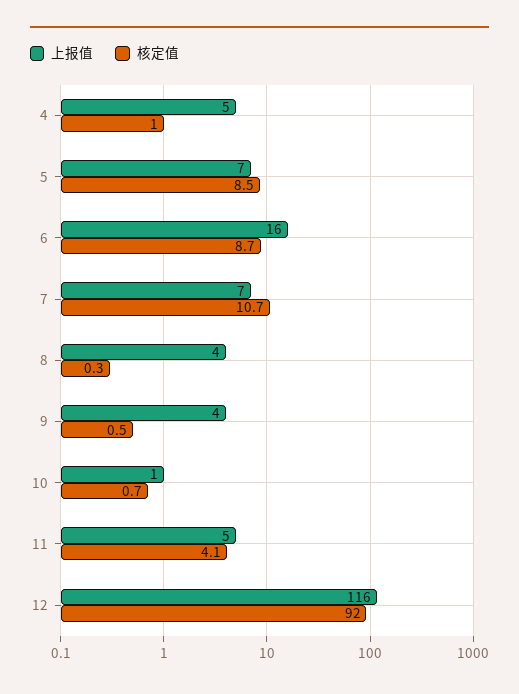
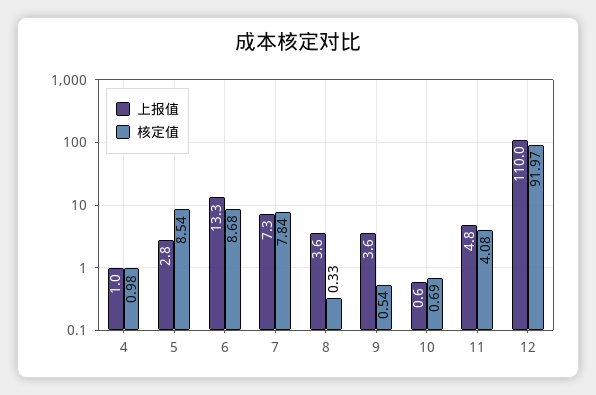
  {
    "上报值": {
-     "4": 5,
+     "4": 1,
-     "5": 7,
+     "5": 2.8,
-     "6": 16,
+     "6": 13.3,
      "7": 7.3,
      "8": 3.6,
      "9": 3.6,
      "10": 0.6,
      "11": 4.8,
-     "12": 116
+     "12": 110
    },
    "核定值": {
      "4": 0.98,
      "5": 8.54,
      "6": 8.68,
-     "7": 10.7,
+     "7": 7.84,
      "8": 0.33,
      "9": 0.54,
      "10": 0.69,
      "11": 4.08,
      "12": 91.97
    }
  }

